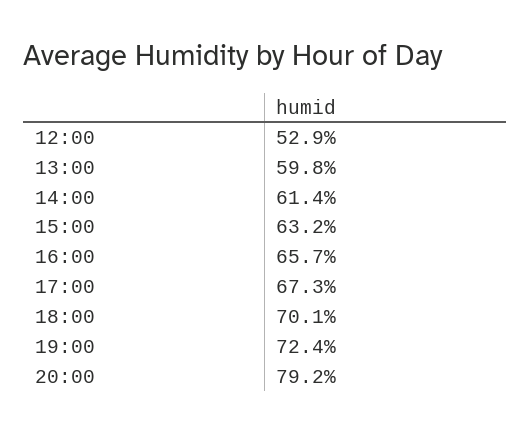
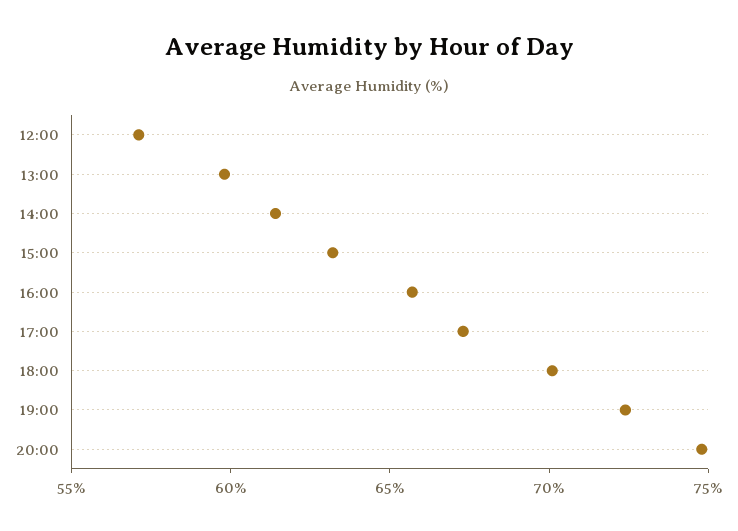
  {
-   "12:00": 52.9,
+   "12:00": 57,
    "13:00": 59.8,
    "14:00": 61.4,
    "15:00": 63.2,
    "16:00": 65.7,
    "17:00": 67.3,
    "18:00": 70.1,
    "19:00": 72.4,
-   "20:00": 79.2
+   "20:00": 75
  }

